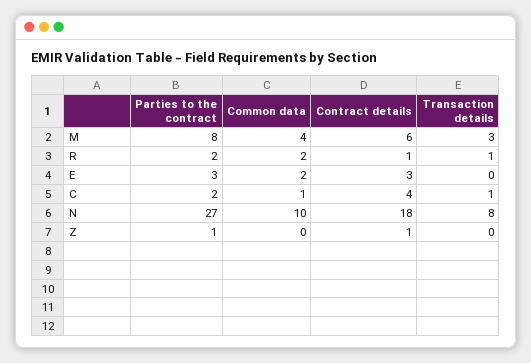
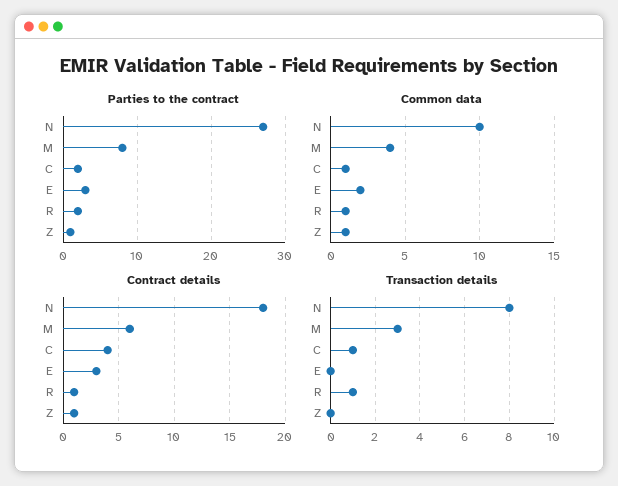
  {
    "Parties to the contract": {
      "M": 8,
      "R": 2,
      "E": 3,
      "C": 2,
      "N": 27,
      "Z": 1
    },
    "Common data": {
      "M": 4,
-     "R": 2,
+     "R": 1,
      "E": 2,
      "C": 1,
      "N": 10,
-     "Z": 0
+     "Z": 1
    },
    "Contract details": {
      "M": 6,
      "R": 1,
      "E": 3,
      "C": 4,
      "N": 18,
      "Z": 1
    },
    "Transaction details": {
      "M": 3,
      "R": 1,
      "E": 0,
      "C": 1,
      "N": 8,
      "Z": 0
    }
  }

